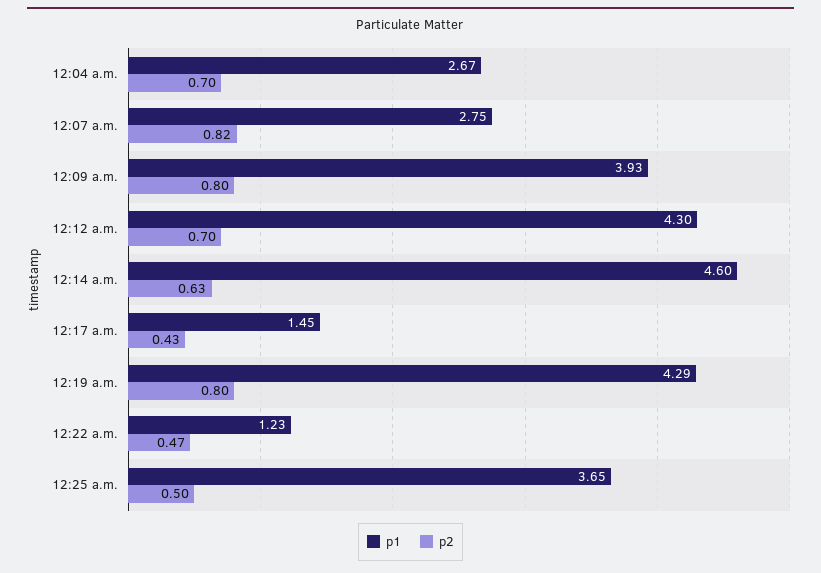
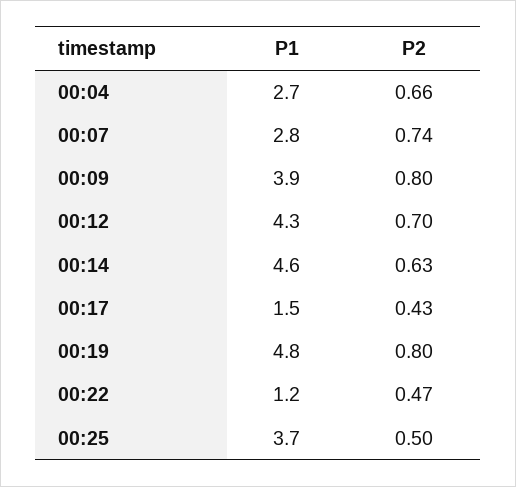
  {
    "p1": {
      "12:04 a.m.": 2.67,
      "12:07 a.m.": 2.75,
      "12:09 a.m.": 3.93,
      "12:12 a.m.": 4.3,
      "12:14 a.m.": 4.6,
      "12:17 a.m.": 1.45,
-     "12:19 a.m.": 4.29,
+     "12:19 a.m.": 4.8,
      "12:22 a.m.": 1.23,
      "12:25 a.m.": 3.65
    },
    "p2": {
-     "12:04 a.m.": 0.7,
+     "12:04 a.m.": 0.66,
-     "12:07 a.m.": 0.82,
+     "12:07 a.m.": 0.74,
      "12:09 a.m.": 0.8,
      "12:12 a.m.": 0.7,
      "12:14 a.m.": 0.63,
      "12:17 a.m.": 0.43,
      "12:19 a.m.": 0.8,
      "12:22 a.m.": 0.47,
      "12:25 a.m.": 0.5
    }
  }

